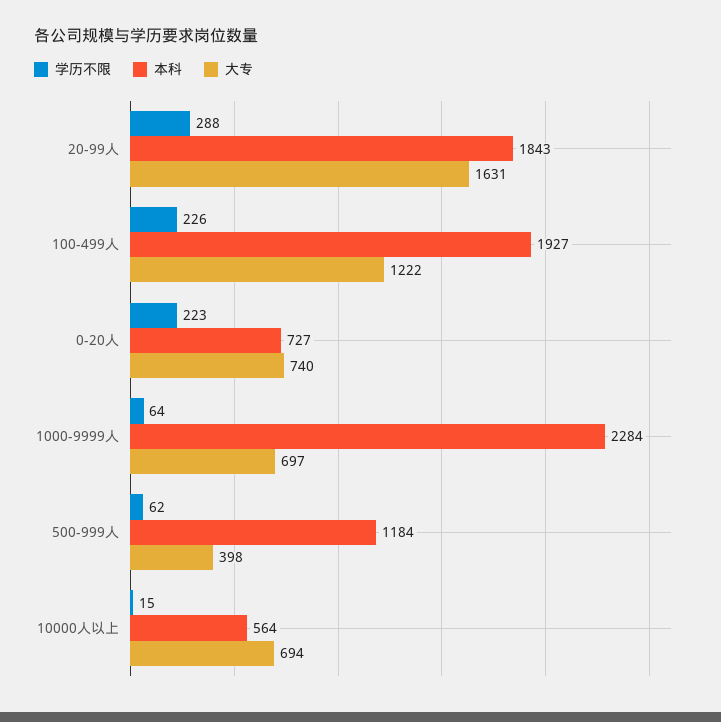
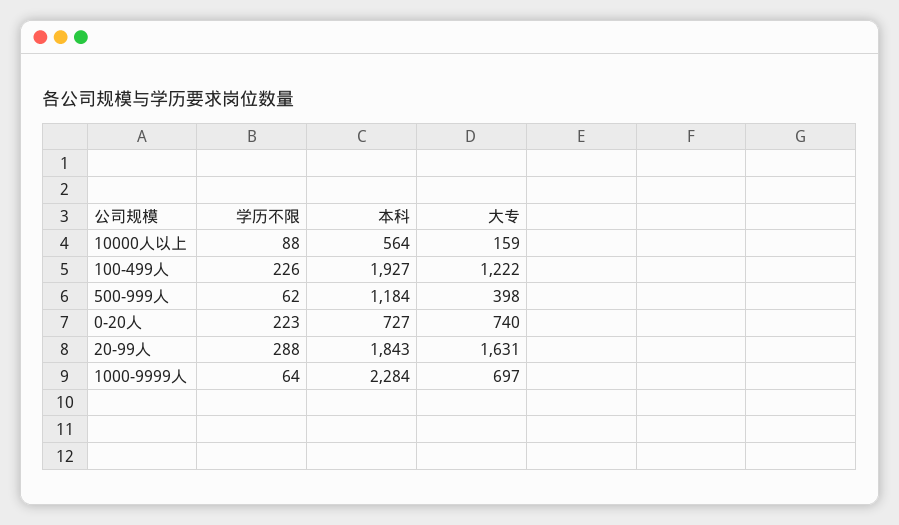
  {
    "学历不限": {
      "20-99人": 288,
      "100-499人": 226,
      "0-20人": 223,
      "1000-9999人": 64,
      "500-999人": 62,
-     "10000人以上": 15
+     "10000人以上": 88
    },
    "本科": {
      "20-99人": 1843,
      "100-499人": 1927,
      "0-20人": 727,
      "1000-9999人": 2284,
      "500-999人": 1184,
      "10000人以上": 564
    },
    "大专": {
      "20-99人": 1631,
      "100-499人": 1222,
      "0-20人": 740,
      "1000-9999人": 697,
      "500-999人": 398,
-     "10000人以上": 694
+     "10000人以上": 159
    }
  }

